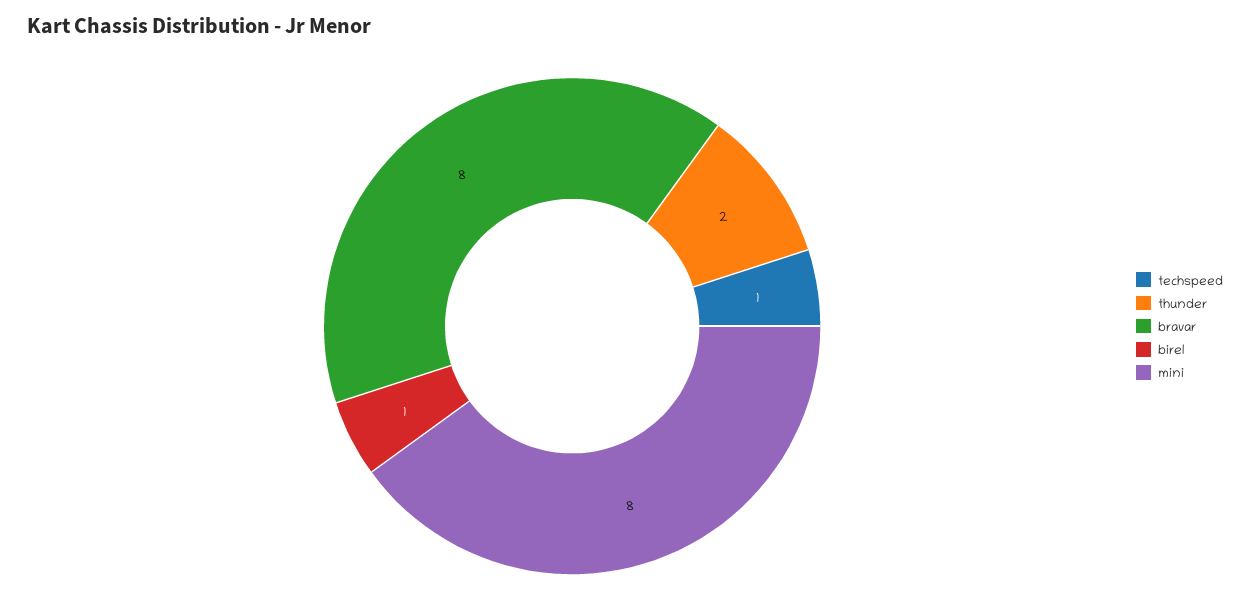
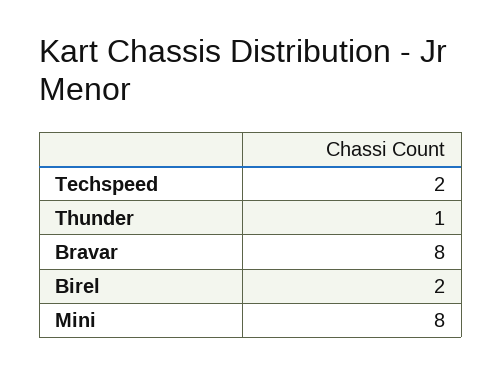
  {
-   "techspeed": 1,
+   "techspeed": 2,
-   "thunder": 2,
+   "thunder": 1,
    "bravar": 8,
-   "birel": 1,
+   "birel": 2,
    "mini": 8
  }

